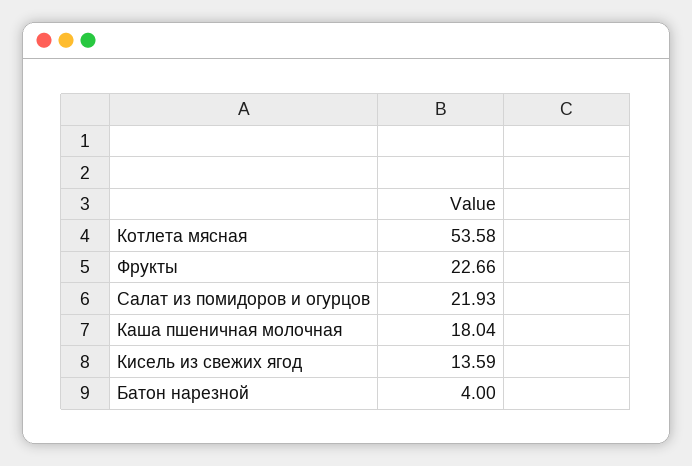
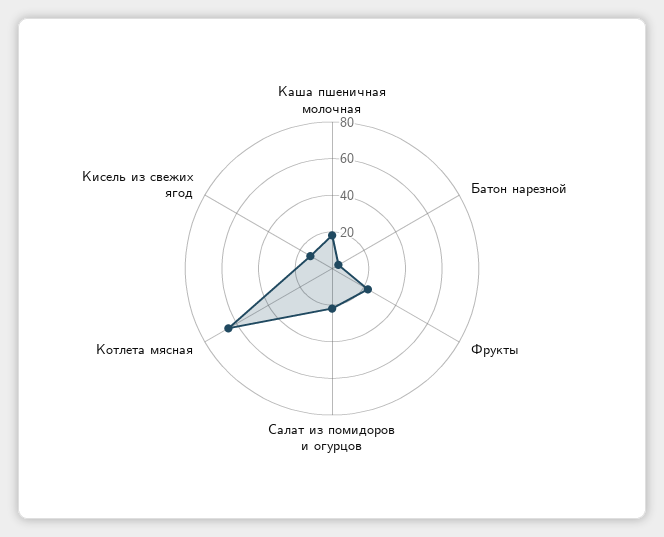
  {
-   "Котлета мясная": 53.58,
+   "Котлета мясная": 65,
    "Фрукты": 22.66,
    "Салат из помидоров и огурцов": 21.93,
    "Каша пшеничная молочная": 18.04,
    "Кисель из свежих ягод": 13.59,
    "Батон нарезной": 4
  }

